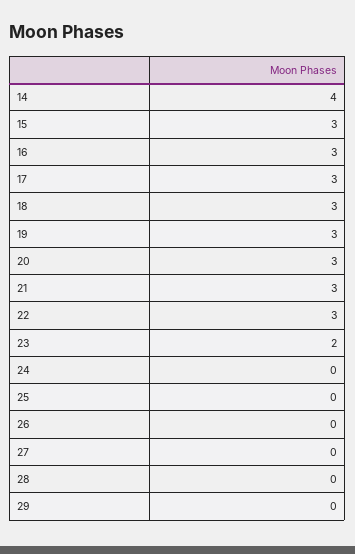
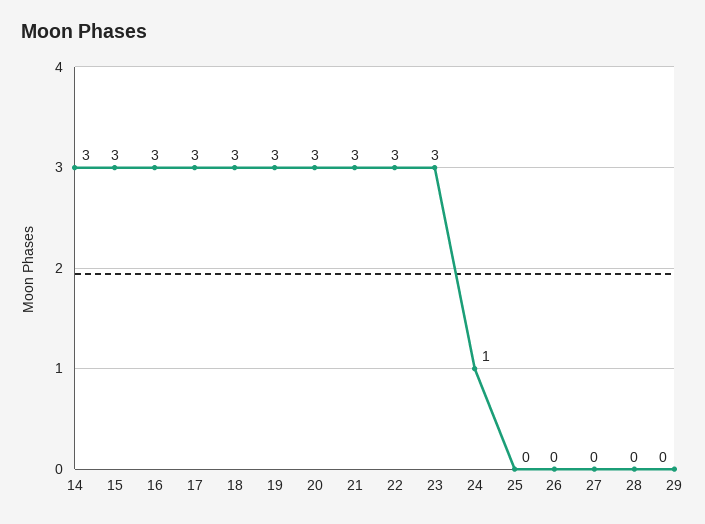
  {
-   "14": 4,
+   "14": 3,
    "15": 3,
    "16": 3,
    "17": 3,
    "18": 3,
    "19": 3,
    "20": 3,
    "21": 3,
    "22": 3,
-   "23": 2,
+   "23": 3,
-   "24": 0,
+   "24": 1,
    "25": 0,
    "26": 0,
    "27": 0,
    "28": 0,
    "29": 0
  }

